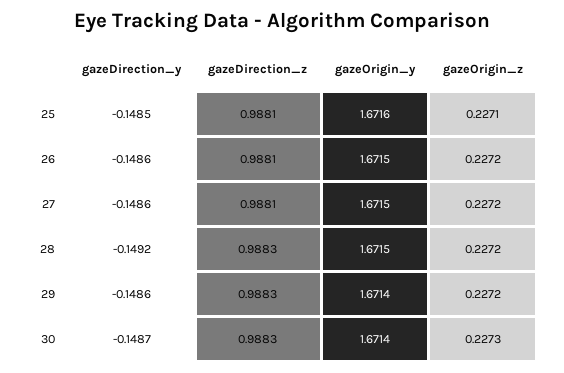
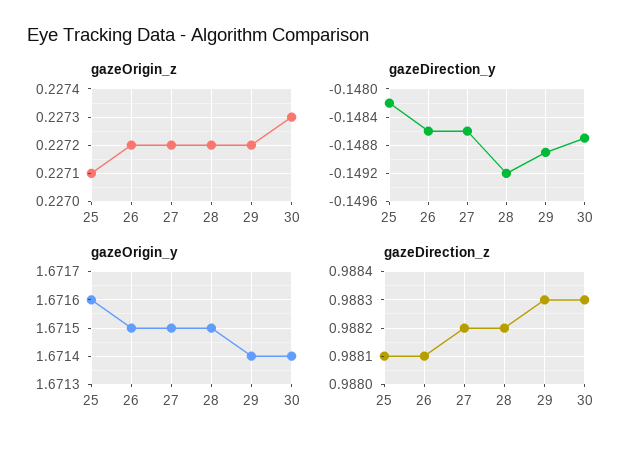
  {
    "gazeDirection_y": {
-     "25": -0.1485,
+     "25": -0.1482,
      "26": -0.1486,
      "27": -0.1486,
      "28": -0.1492,
-     "29": -0.1486,
+     "29": -0.1489,
      "30": -0.1487
    },
    "gazeDirection_z": {
      "25": 0.9881,
      "26": 0.9881,
-     "27": 0.9881,
+     "27": 0.9882,
-     "28": 0.9883,
+     "28": 0.9882,
      "29": 0.9883,
      "30": 0.9883
    },
    "gazeOrigin_y": {
      "25": 1.6716,
      "26": 1.6715,
      "27": 1.6715,
      "28": 1.6715,
      "29": 1.6714,
      "30": 1.6714
    },
    "gazeOrigin_z": {
      "25": 0.2271,
      "26": 0.2272,
      "27": 0.2272,
      "28": 0.2272,
      "29": 0.2272,
      "30": 0.2273
    }
  }

